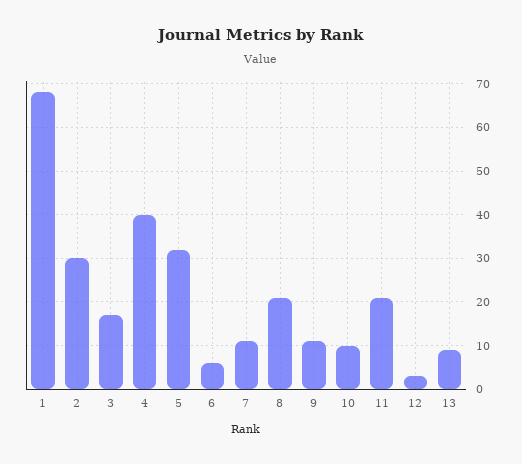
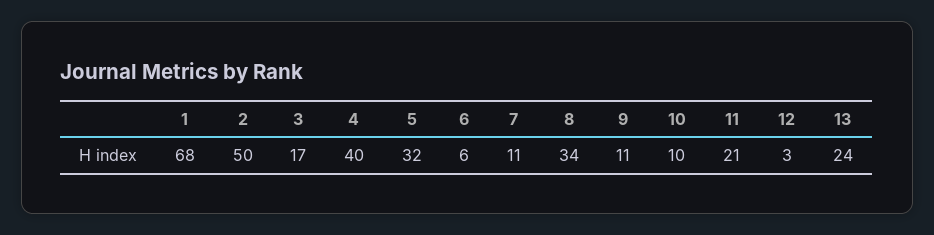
  {
    "1": 68,
-   "2": 30,
+   "2": 50,
    "3": 17,
    "4": 40,
    "5": 32,
    "6": 6,
    "7": 11,
-   "8": 20,
+   "8": 34,
    "9": 11,
    "10": 10,
    "11": 21,
    "12": 3,
-   "13": 10
+   "13": 24
  }

